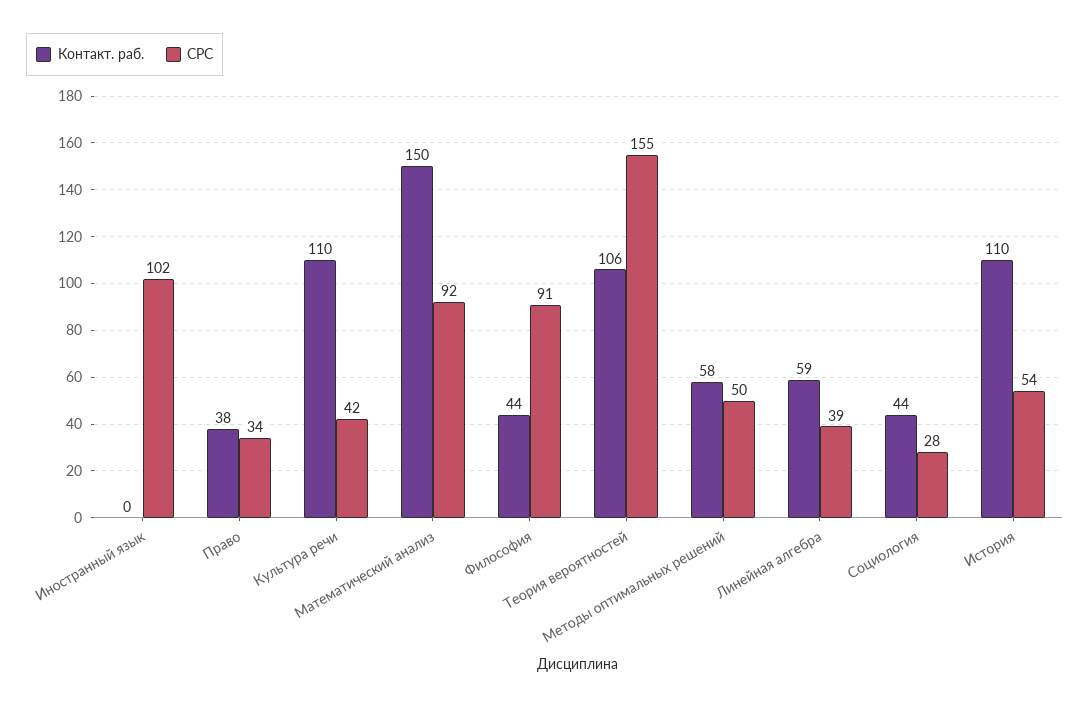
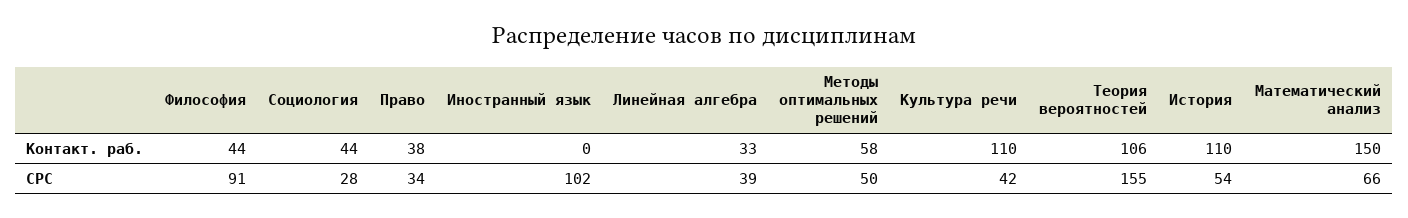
  {
    "Контакт. раб.": {
      "Иностранный язык": 0,
      "Право": 38,
      "Культура речи": 110,
      "Математический анализ": 150,
      "Философия": 44,
      "Теория вероятностей": 106,
      "Методы оптимальных решений": 58,
-     "Линейная алгебра": 59,
+     "Линейная алгебра": 33,
      "Социология": 44,
      "История": 110
    },
    "СРС": {
      "Иностранный язык": 102,
      "Право": 34,
      "Культура речи": 42,
-     "Математический анализ": 92,
+     "Математический анализ": 66,
      "Философия": 91,
      "Теория вероятностей": 155,
      "Методы оптимальных решений": 50,
      "Линейная алгебра": 39,
      "Социология": 28,
      "История": 54
    }
  }

